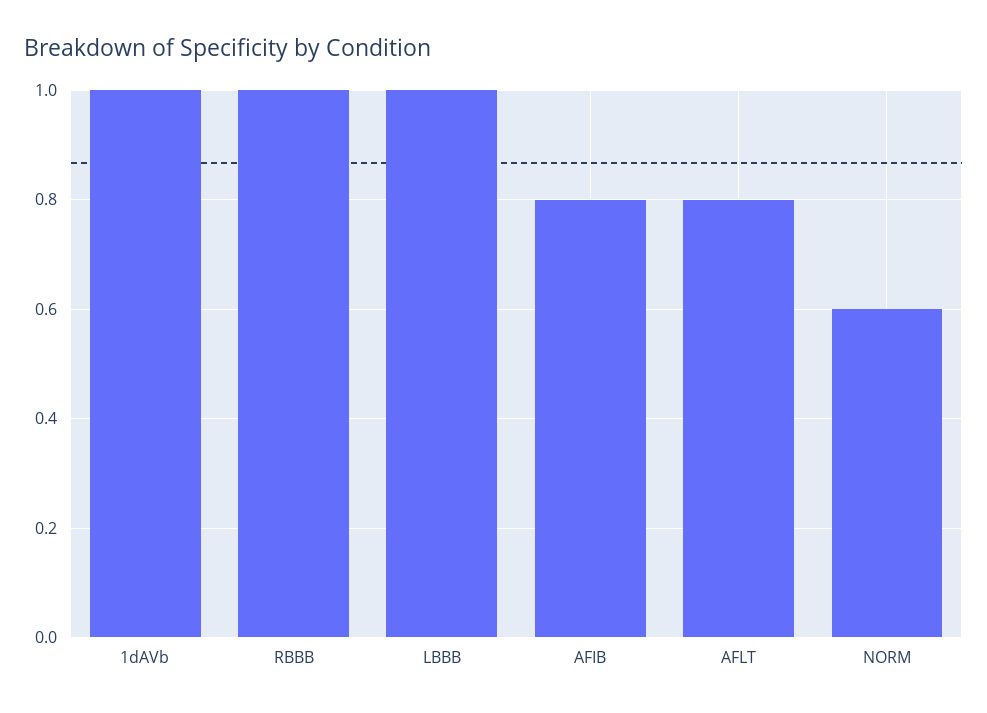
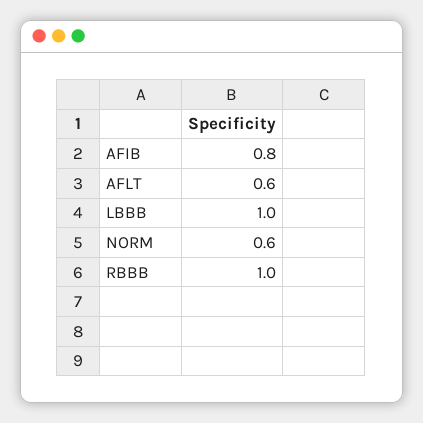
  {
-   "1dAVb": 1,
    "RBBB": 1,
    "LBBB": 1,
    "AFIB": 0.8,
-   "AFLT": 0.8,
+   "AFLT": 0.6,
    "NORM": 0.6
  }

